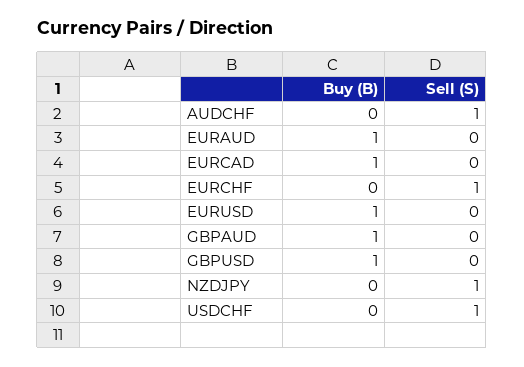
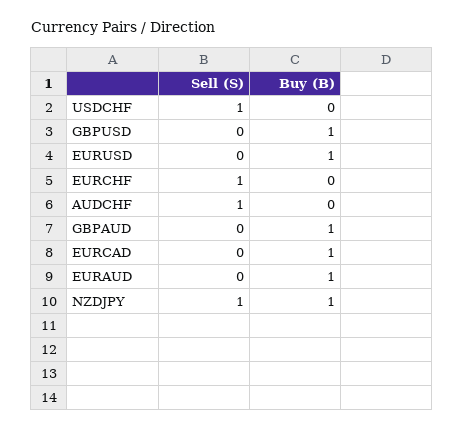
  {
    "Buy (B)": {
      "AUDCHF": 0,
      "EURAUD": 1,
      "EURCAD": 1,
      "EURCHF": 0,
      "EURUSD": 1,
      "GBPAUD": 1,
      "GBPUSD": 1,
-     "NZDJPY": 0,
+     "NZDJPY": 1,
      "USDCHF": 0
    },
    "Sell (S)": {
      "AUDCHF": 1,
      "EURAUD": 0,
      "EURCAD": 0,
      "EURCHF": 1,
      "EURUSD": 0,
      "GBPAUD": 0,
      "GBPUSD": 0,
      "NZDJPY": 1,
      "USDCHF": 1
    }
  }

